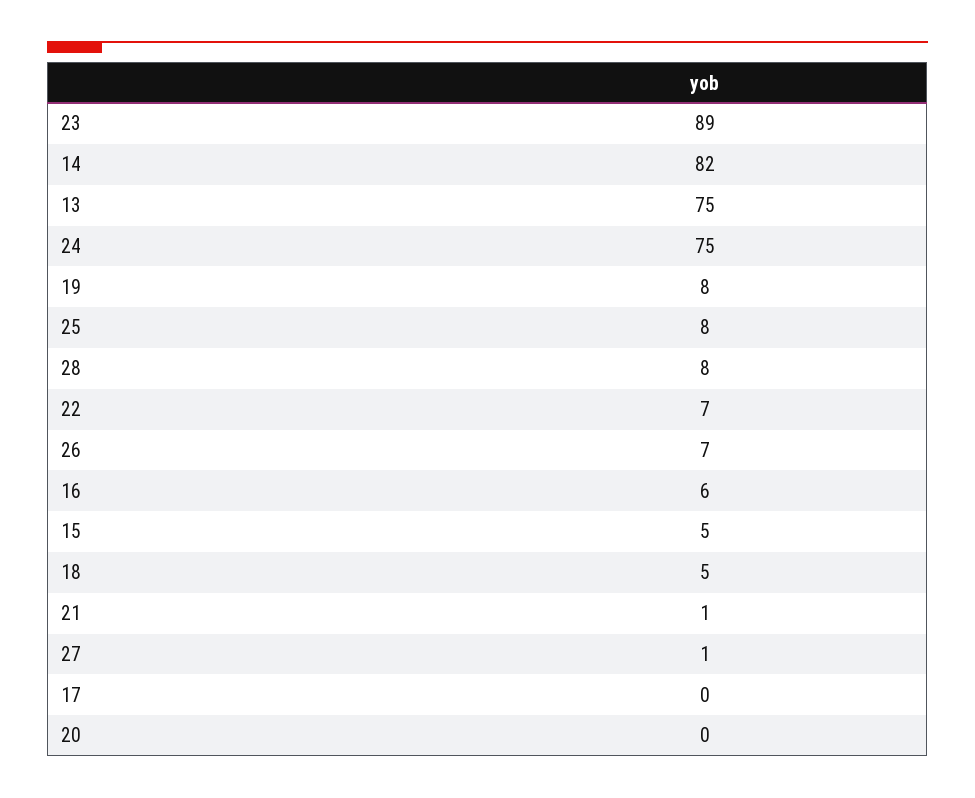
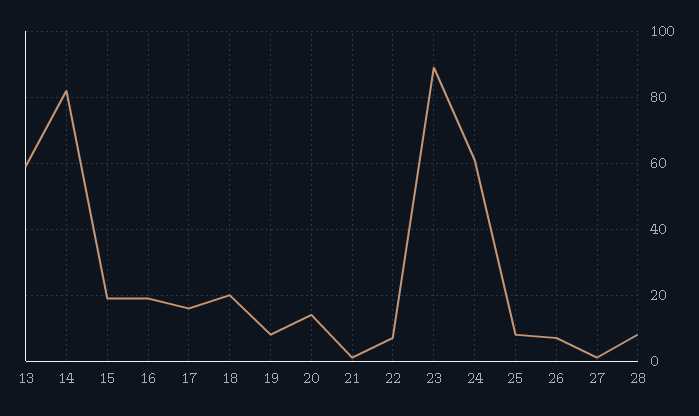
  {
    "23": 89,
    "14": 82,
-   "13": 75,
+   "13": 60,
-   "24": 75,
+   "24": 60,
    "19": 8,
    "25": 8,
    "28": 8,
    "22": 7,
    "26": 7,
-   "16": 6,
+   "16": 20,
-   "15": 5,
+   "15": 20,
-   "18": 5,
+   "18": 20,
    "21": 1,
    "27": 1,
-   "17": 0,
+   "17": 15,
-   "20": 0
+   "20": 15
  }

